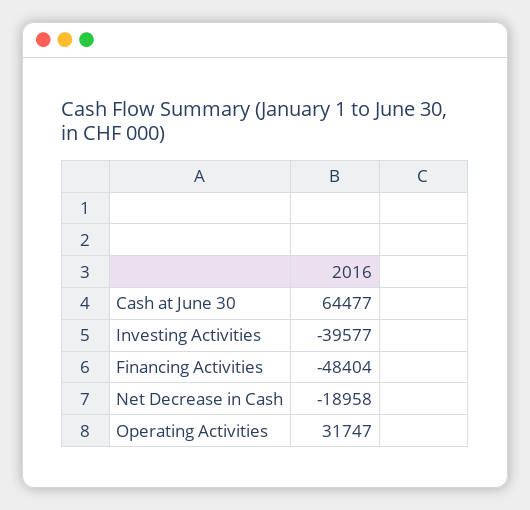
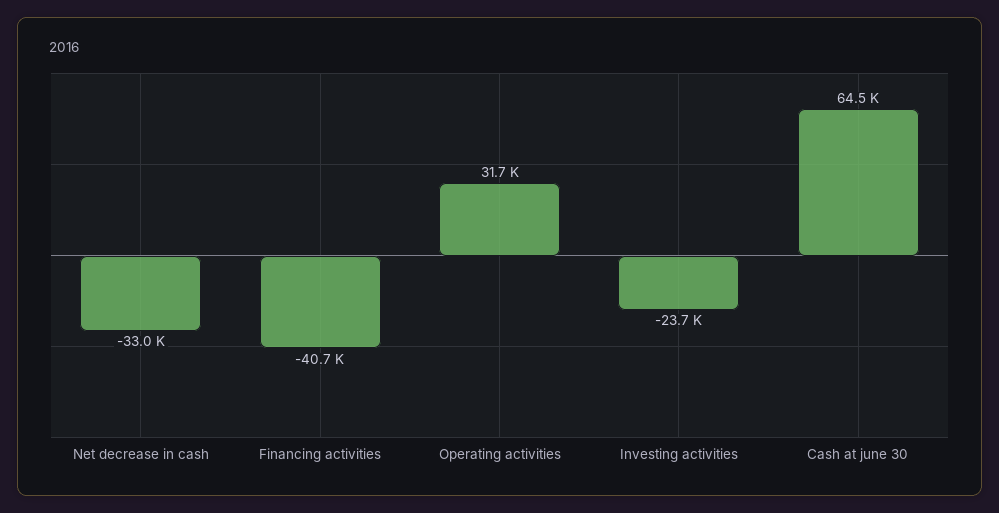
  {
    "Cash at June 30": 64477,
-   "Investing Activities": -39577,
+   "Investing Activities": -23700,
-   "Financing Activities": -48404,
+   "Financing Activities": -40700,
-   "Net Decrease in Cash": -18958,
+   "Net Decrease in Cash": -33000,
    "Operating Activities": 31747
  }

